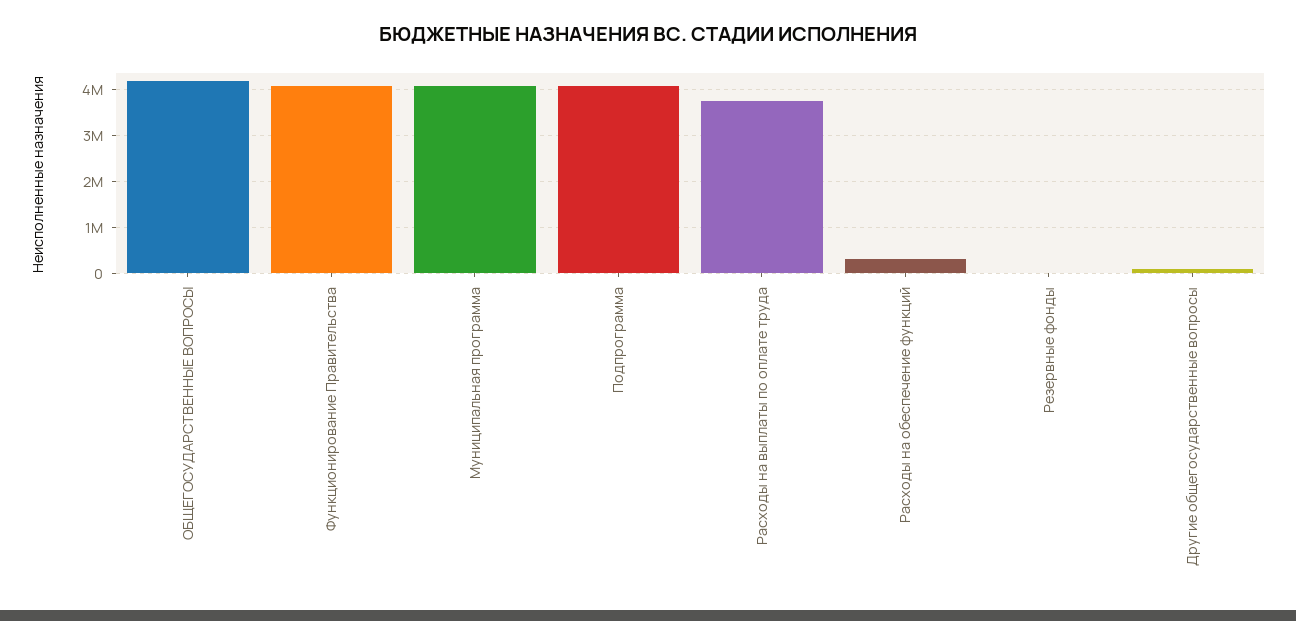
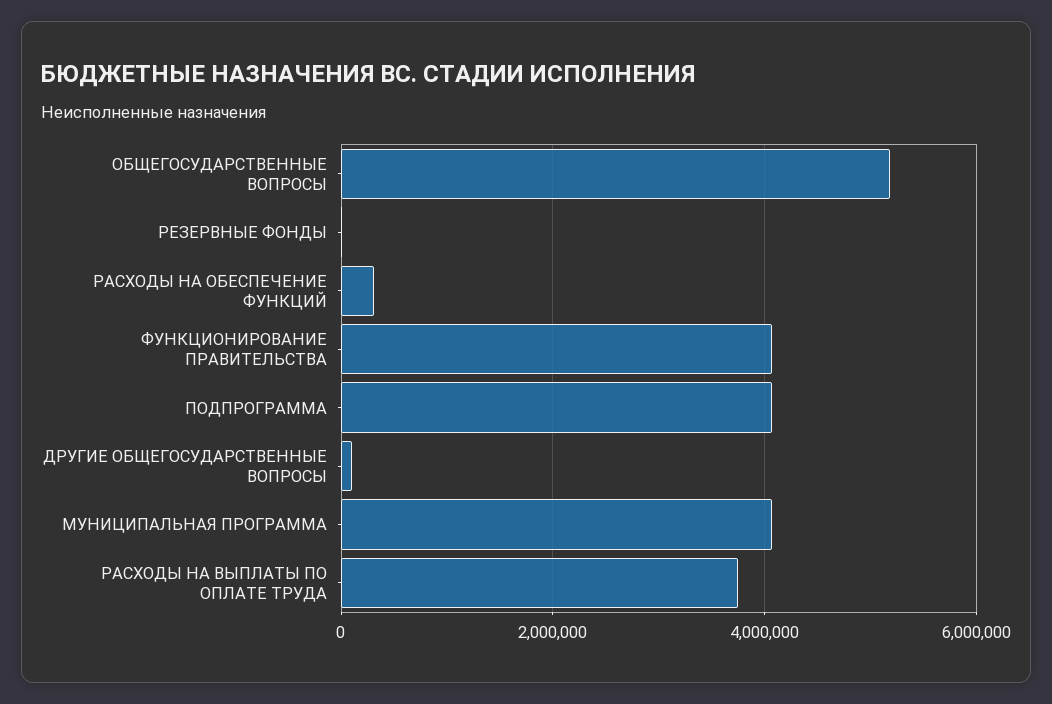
  {
-   "ОБЩЕГОСУДАРСТВЕННЫЕ ВОПРОСЫ": 4200000,
+   "ОБЩЕГОСУДАРСТВЕННЫЕ ВОПРОСЫ": 5200000,
    "Функционирование Правительства": 4000000,
    "Муниципальная программа": 4000000,
    "Подпрограмма": 4000000,
    "Расходы на выплаты по оплате труда": 3800000,
    "Расходы на обеспечение функций": 400000,
    "Резервные фонды": 0,
    "Другие общегосударственные вопросы": 200000
  }

